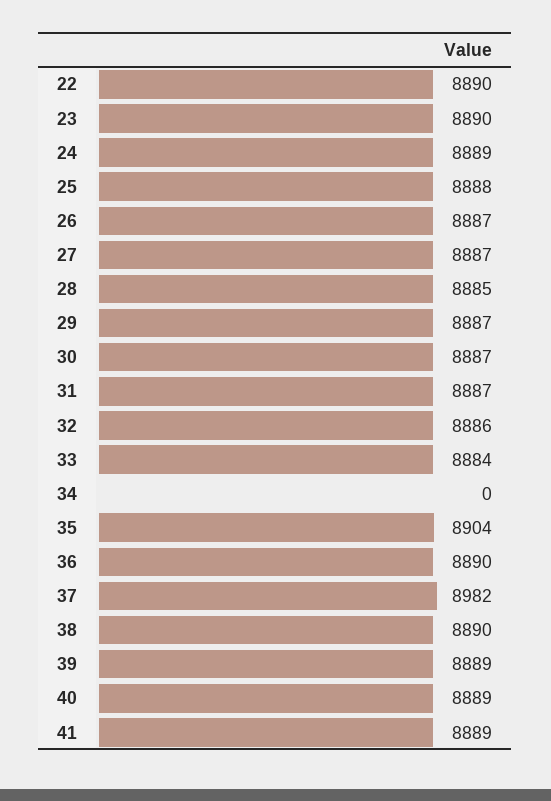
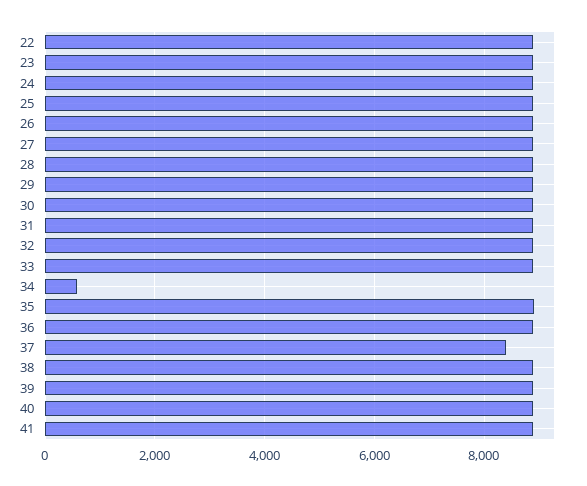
  {
    "22": 8890,
    "23": 8890,
    "24": 8889,
    "25": 8888,
    "26": 8887,
    "27": 8887,
    "28": 8885,
    "29": 8887,
    "30": 8887,
    "31": 8887,
    "32": 8886,
    "33": 8884,
-   "34": 0,
+   "34": 600,
    "35": 8904,
    "36": 8890,
-   "37": 8982,
+   "37": 8400,
    "38": 8890,
    "39": 8889,
    "40": 8889,
    "41": 8889
  }

